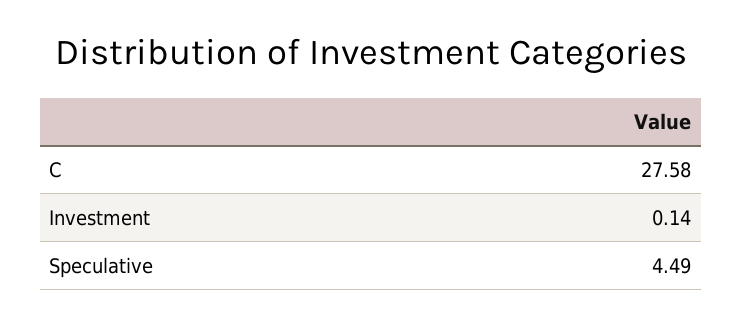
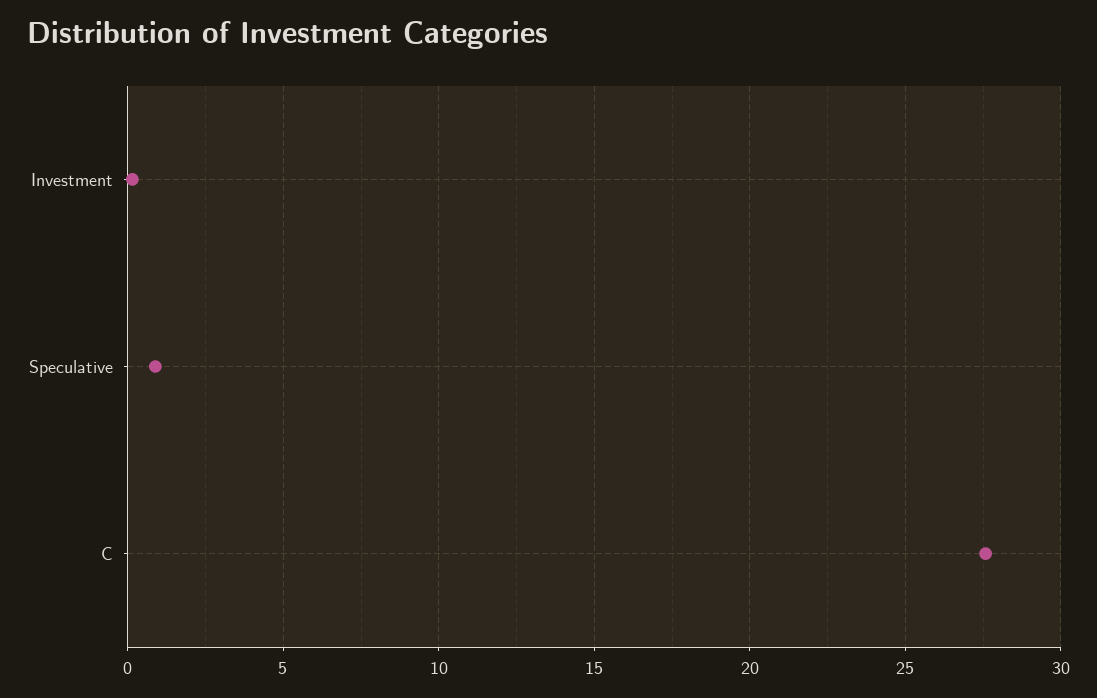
  {
    "C": 27.58,
    "Investment": 0.14,
-   "Speculative": 4.49
+   "Speculative": 1
  }

